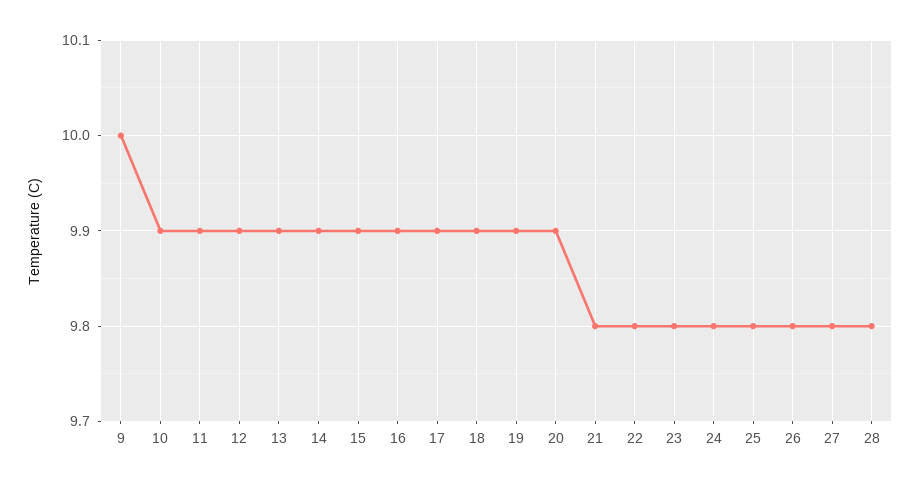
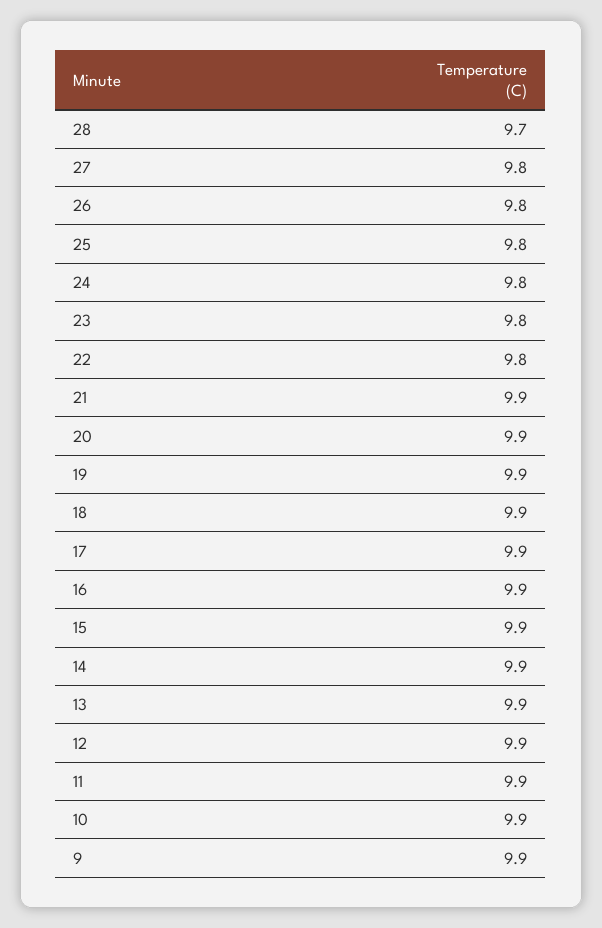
  {
-   "9": 10,
+   "9": 9.9,
    "10": 9.9,
    "11": 9.9,
    "12": 9.9,
    "13": 9.9,
    "14": 9.9,
    "15": 9.9,
    "16": 9.9,
    "17": 9.9,
    "18": 9.9,
    "19": 9.9,
    "20": 9.9,
-   "21": 9.8,
+   "21": 9.9,
    "22": 9.8,
    "23": 9.8,
    "24": 9.8,
    "25": 9.8,
    "26": 9.8,
    "27": 9.8,
-   "28": 9.8
+   "28": 9.7
  }

